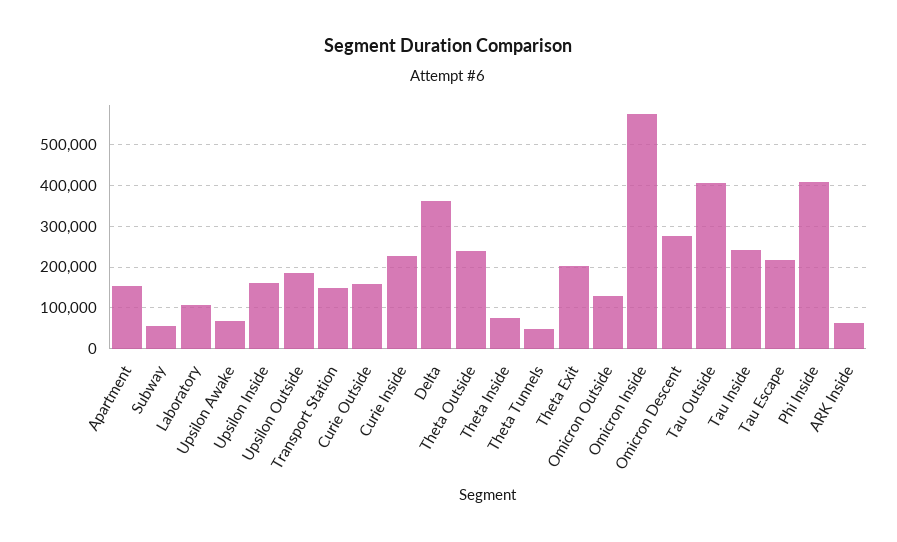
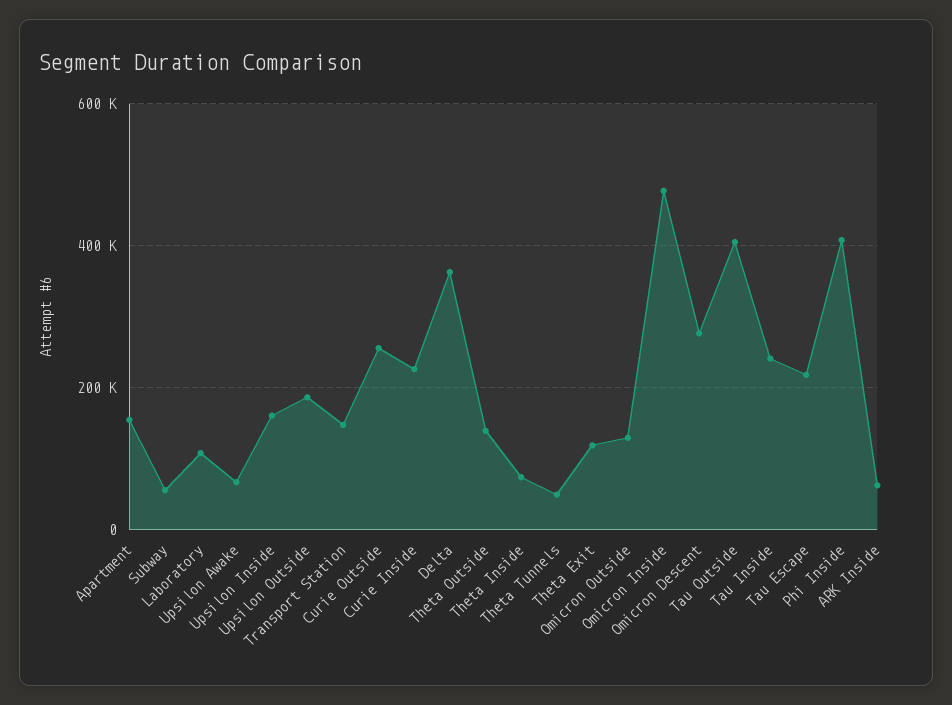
  {
    "Apartment": 160000,
    "Subway": 60000,
    "Laboratory": 100000,
    "Upsilon Awake": 60000,
    "Upsilon Inside": 160000,
    "Upsilon Outside": 180000,
    "Transport Station": 140000,
-   "Curie Outside": 160000,
+   "Curie Outside": 260000,
    "Curie Inside": 220000,
    "Delta": 360000,
-   "Theta Outside": 240000,
+   "Theta Outside": 140000,
    "Theta Inside": 80000,
    "Theta Tunnels": 40000,
-   "Theta Exit": 200000,
+   "Theta Exit": 120000,
    "Omicron Outside": 120000,
-   "Omicron Inside": 580000,
+   "Omicron Inside": 480000,
    "Omicron Descent": 280000,
    "Tau Outside": 400000,
    "Tau Inside": 240000,
    "Tau Escape": 220000,
    "Phi Inside": 400000,
    "ARK Inside": 60000
  }

